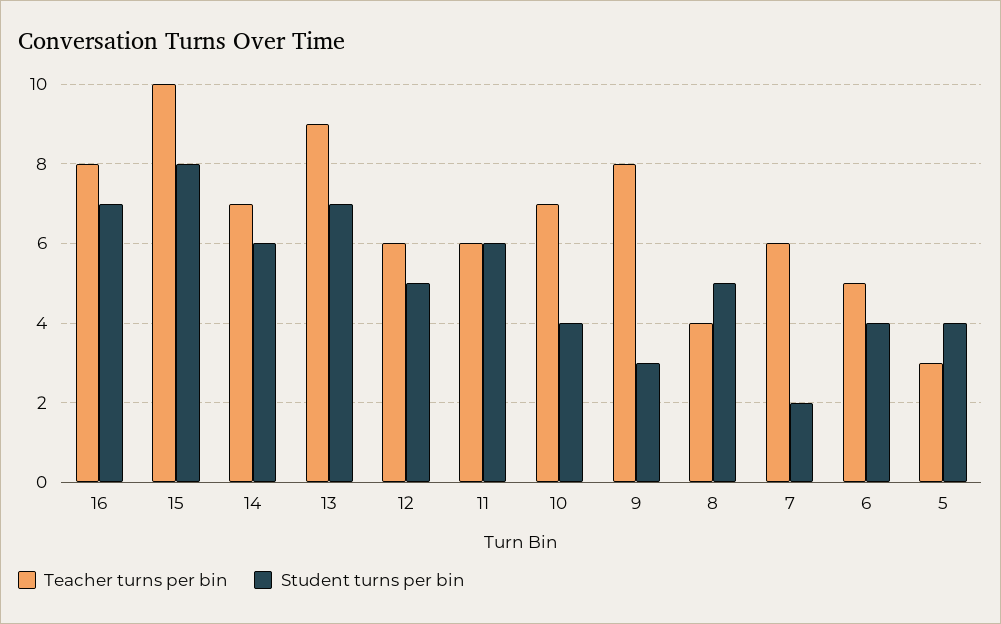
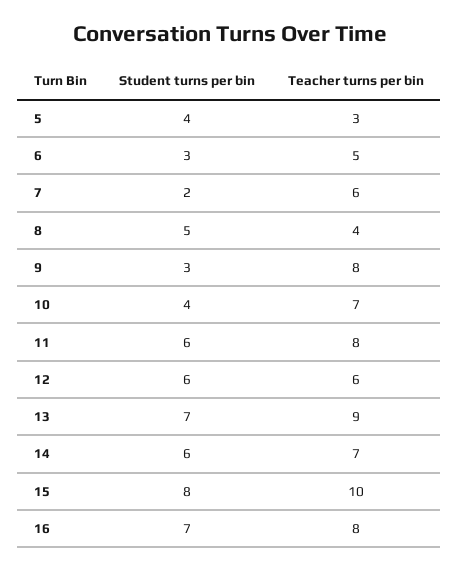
  {
    "Teacher turns per bin": {
      "16": 8,
      "15": 10,
      "14": 7,
      "13": 9,
      "12": 6,
-     "11": 6,
+     "11": 8,
      "10": 7,
      "9": 8,
      "8": 4,
      "7": 6,
      "6": 5,
      "5": 3
    },
    "Student turns per bin": {
      "16": 7,
      "15": 8,
      "14": 6,
      "13": 7,
-     "12": 5,
+     "12": 6,
      "11": 6,
      "10": 4,
      "9": 3,
      "8": 5,
      "7": 2,
-     "6": 4,
+     "6": 3,
      "5": 4
    }
  }

